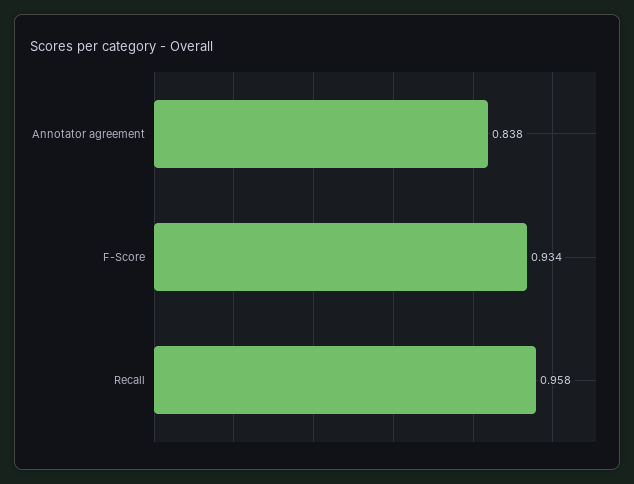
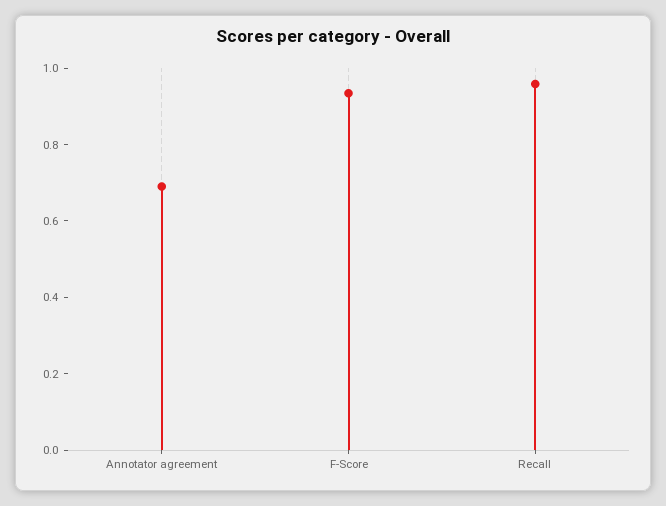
  {
-   "Annotator agreement": 0.838,
+   "Annotator agreement": 0.7,
    "F-Score": 0.934,
    "Recall": 0.958
  }

